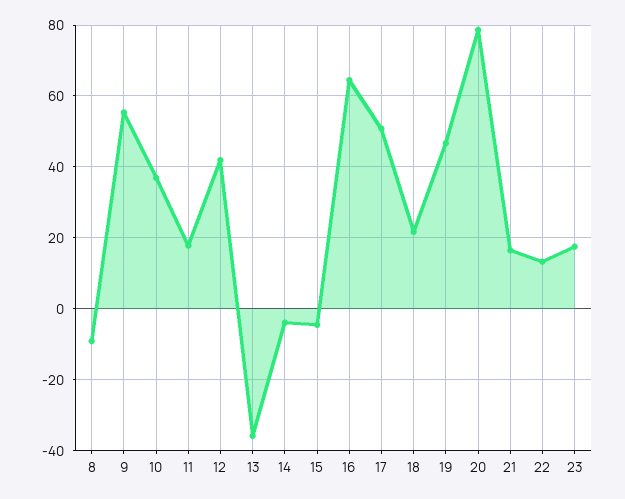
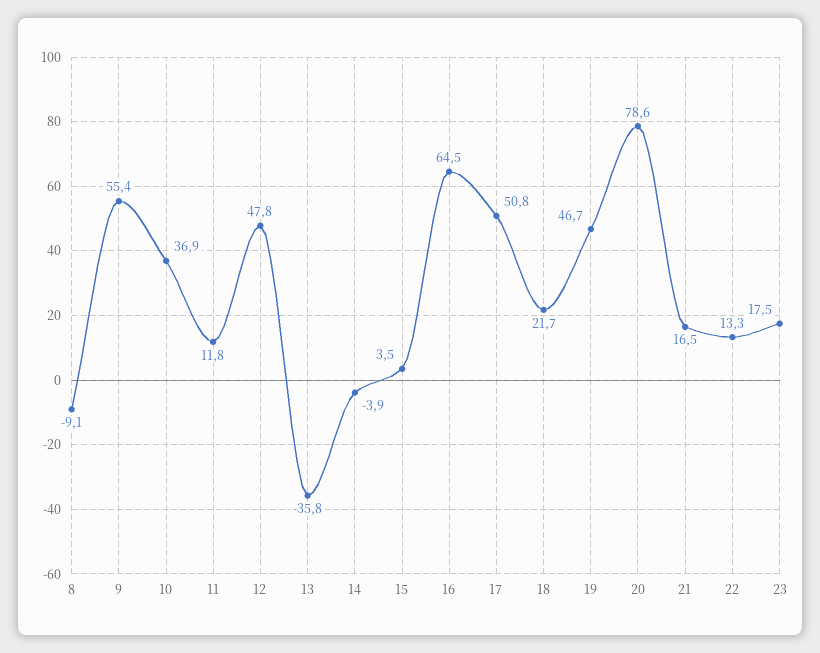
  {
    "8": -9.1,
    "9": 55.4,
    "10": 36.9,
-   "11": 18,
+   "11": 11.8,
-   "12": 42,
+   "12": 47.8,
    "13": -35.8,
    "14": -3.9,
-   "15": -4,
+   "15": 3.5,
    "16": 64.5,
    "17": 50.8,
    "18": 21.7,
    "19": 46.7,
    "20": 78.6,
    "21": 16.5,
    "22": 13.3,
    "23": 17.5
  }

